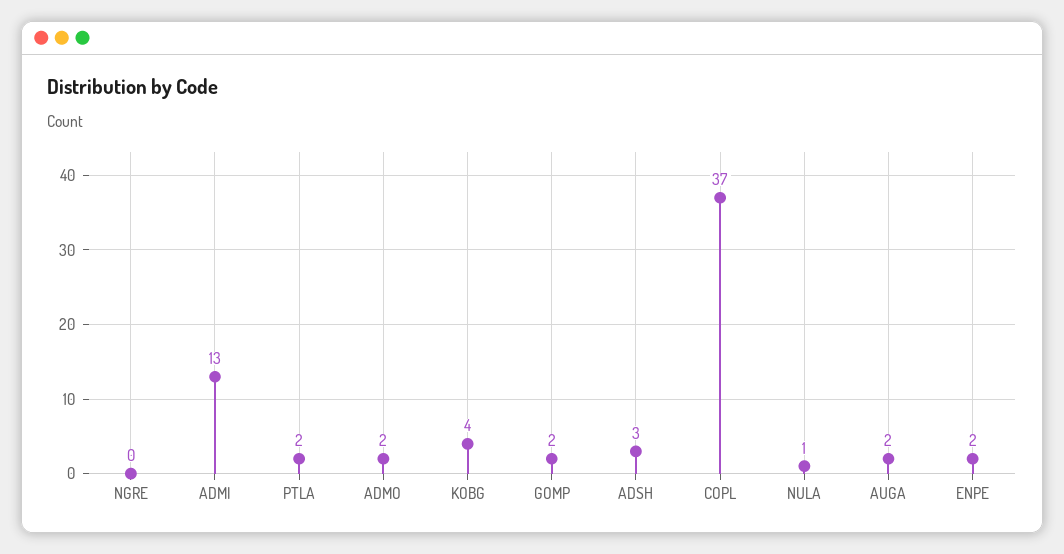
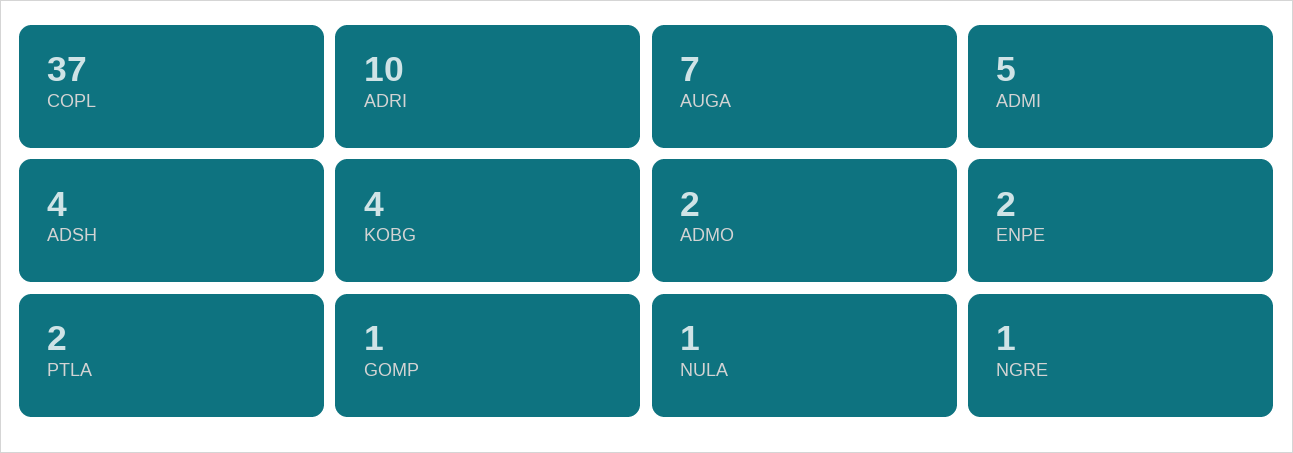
  {
-   "NGRE": 0,
+   "NGRE": 1,
-   "ADMI": 13,
+   "ADMI": 5,
    "PTLA": 2,
    "ADMO": 2,
    "KOBG": 4,
-   "GOMP": 2,
+   "GOMP": 1,
-   "ADSH": 3,
+   "ADSH": 4,
    "COPL": 37,
    "NULA": 1,
-   "AUGA": 2,
+   "AUGA": 7,
-   "ENPE": 2
+   "ENPE": 2,
+   "ADRI": 10
  }

